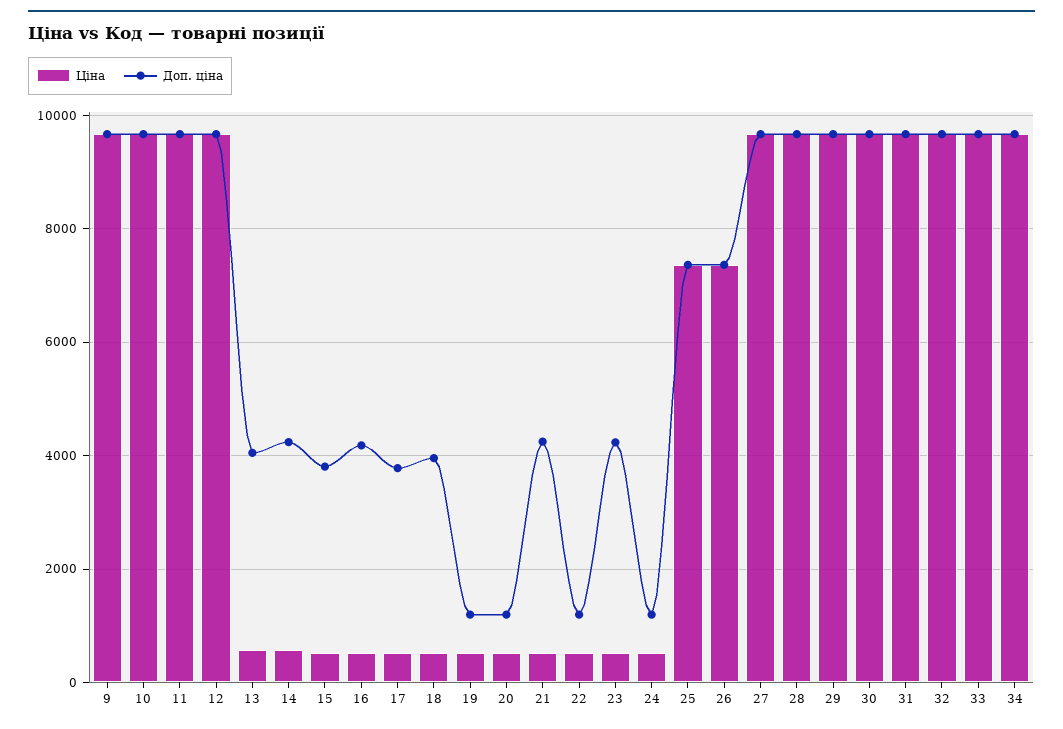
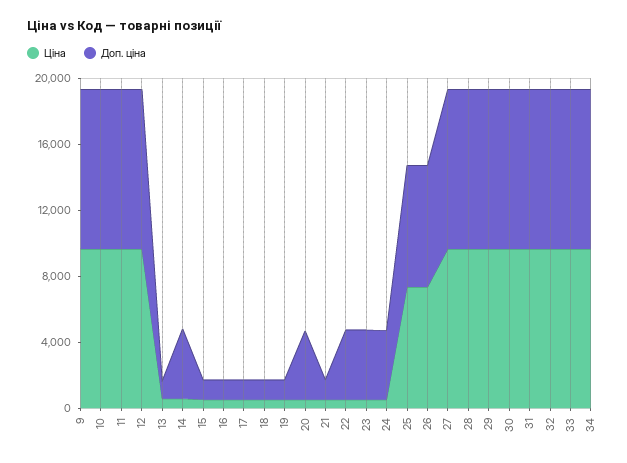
  {
    "Ціна": {
      "9": 9600,
      "10": 9600,
      "11": 9600,
      "12": 9600,
      "13": 600,
      "14": 600,
      "15": 600,
      "16": 600,
      "17": 600,
      "18": 600,
      "19": 600,
      "20": 600,
      "21": 600,
      "22": 600,
      "23": 600,
      "24": 600,
      "25": 7400,
      "26": 7400,
      "27": 9600,
      "28": 9600,
      "29": 9600,
      "30": 9600,
      "31": 9600,
      "32": 9600,
      "33": 9600,
      "34": 9600
    },
    "Доп. ціна": {
      "9": 9600,
      "10": 9600,
      "11": 9600,
      "12": 9600,
-     "13": 4000,
+     "13": 1000,
      "14": 4200,
-     "15": 3800,
+     "15": 1000,
-     "16": 4200,
+     "16": 1000,
-     "17": 3800,
+     "17": 1000,
-     "18": 4000,
+     "18": 1000,
      "19": 1200,
-     "20": 1200,
+     "20": 4000,
-     "21": 4200,
+     "21": 1000,
-     "22": 1200,
+     "22": 4000,
      "23": 4200,
-     "24": 1200,
+     "24": 4000,
      "25": 7400,
      "26": 7400,
      "27": 9600,
      "28": 9600,
      "29": 9600,
      "30": 9600,
      "31": 9600,
      "32": 9600,
      "33": 9600,
      "34": 9600
    }
  }

